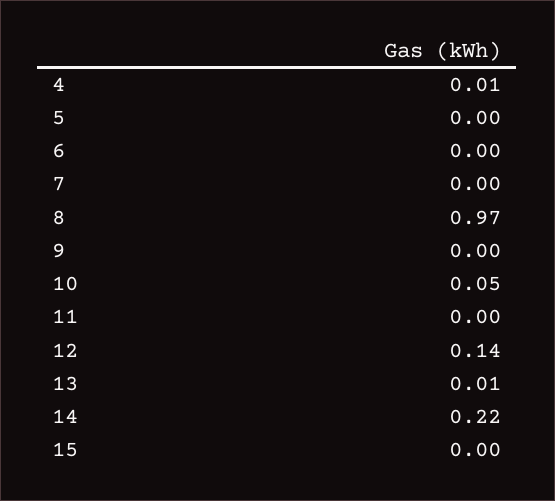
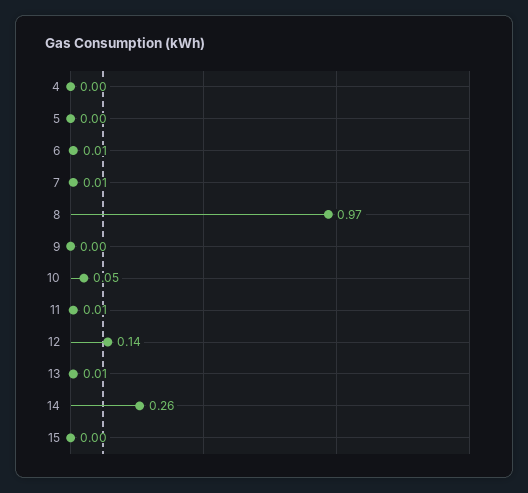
  {
-   "4": 0.01,
+   "4": 0,
    "5": 0,
-   "6": 0,
+   "6": 0.01,
-   "7": 0,
+   "7": 0.01,
    "8": 0.97,
    "9": 0,
    "10": 0.05,
-   "11": 0,
+   "11": 0.01,
    "12": 0.14,
    "13": 0.01,
-   "14": 0.22,
+   "14": 0.26,
    "15": 0
  }

